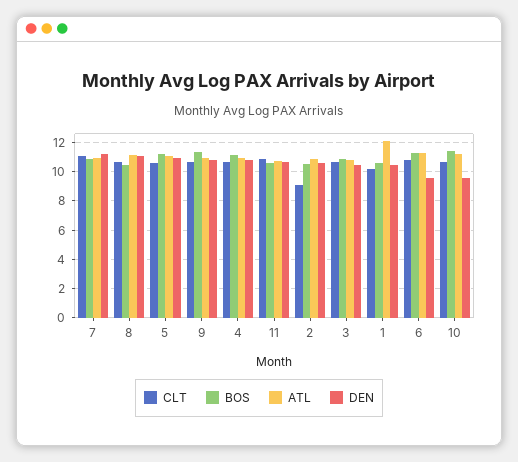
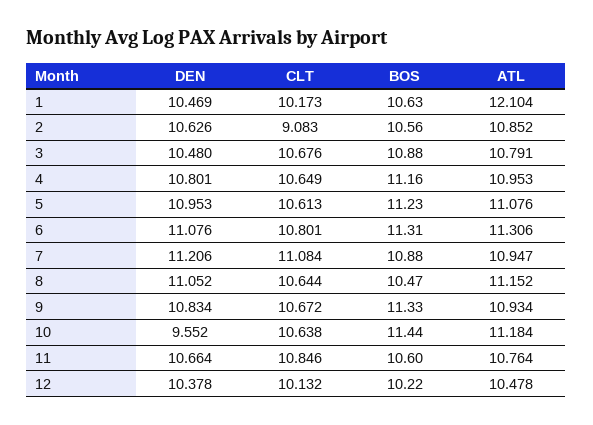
  {
    "CLT": {
      "7": 11.084,
      "8": 10.644,
      "5": 10.613,
      "9": 10.672,
      "4": 10.649,
      "11": 10.846,
      "2": 9.083,
      "3": 10.676,
      "1": 10.173,
      "6": 10.801,
-     "10": 10.638
+     "10": 10.638,
+     "12": 10.132
    },
    "BOS": {
      "7": 10.88,
      "8": 10.47,
      "5": 11.23,
      "9": 11.33,
      "4": 11.16,
      "11": 10.6,
      "2": 10.56,
      "3": 10.88,
      "1": 10.63,
      "6": 11.31,
-     "10": 11.44
+     "10": 11.44,
+     "12": 10.22
    },
    "ATL": {
      "7": 10.947,
      "8": 11.152,
      "5": 11.076,
      "9": 10.934,
      "4": 10.953,
      "11": 10.764,
      "2": 10.852,
      "3": 10.791,
      "1": 12.104,
      "6": 11.306,
-     "10": 11.184
+     "10": 11.184,
+     "12": 10.478
    },
    "DEN": {
      "7": 11.206,
      "8": 11.052,
      "5": 10.953,
      "9": 10.834,
      "4": 10.801,
      "11": 10.664,
      "2": 10.626,
      "3": 10.48,
      "1": 10.469,
-     "6": 9.5,
+     "6": 11.076,
-     "10": 9.552
+     "10": 9.552,
+     "12": 10.378
    }
  }

